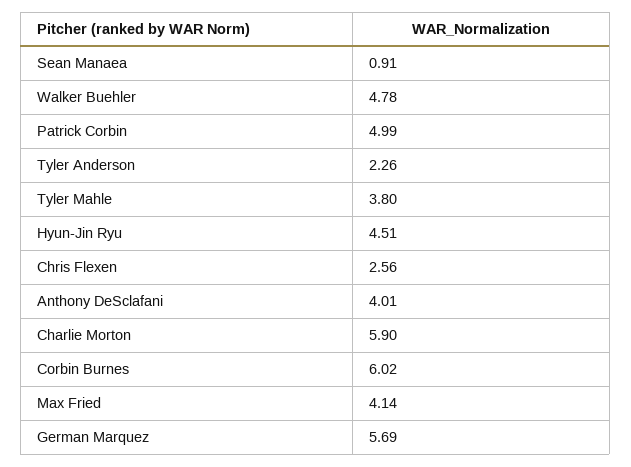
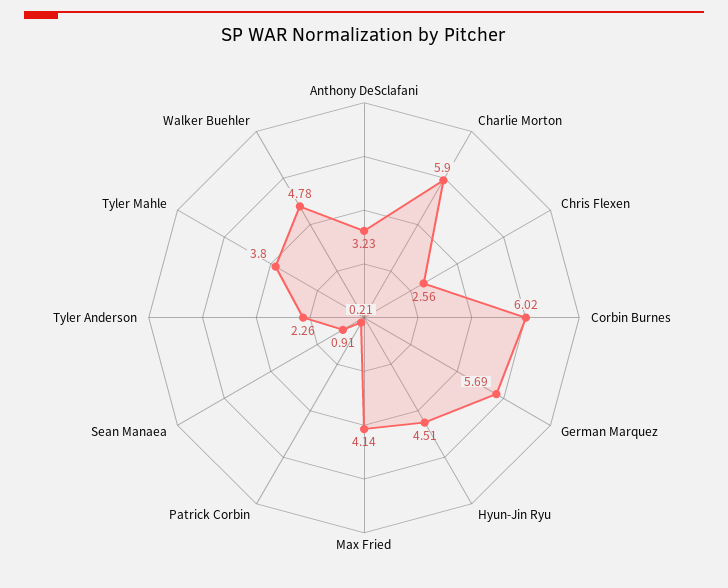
  {
    "Sean Manaea": 0.91,
    "Walker Buehler": 4.78,
-   "Patrick Corbin": 4.99,
+   "Patrick Corbin": 0.21,
    "Tyler Anderson": 2.26,
    "Tyler Mahle": 3.8,
    "Hyun-Jin Ryu": 4.51,
    "Chris Flexen": 2.56,
-   "Anthony DeSclafani": 4.01,
+   "Anthony DeSclafani": 3.23,
    "Charlie Morton": 5.9,
    "Corbin Burnes": 6.02,
    "Max Fried": 4.14,
    "German Marquez": 5.69
  }

